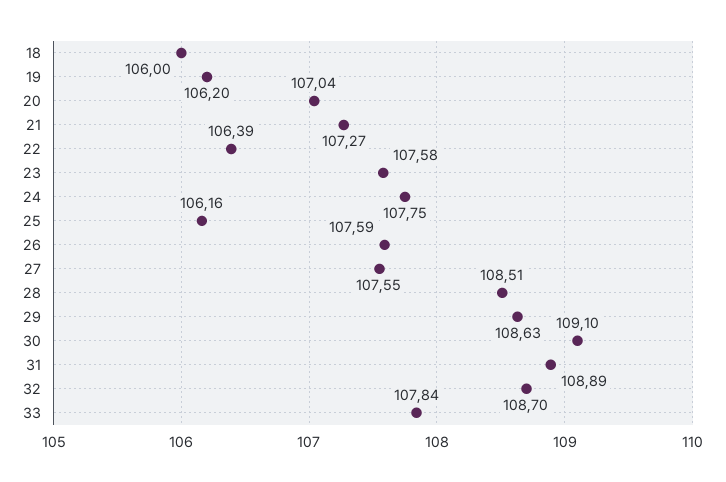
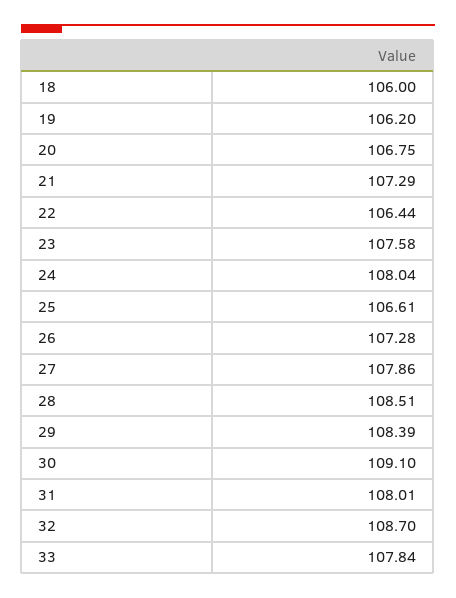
  {
    "18": 106,
    "19": 106.2,
-   "20": 107.04,
+   "20": 106.75,
-   "21": 107.27,
+   "21": 107.29,
-   "22": 106.39,
+   "22": 106.44,
    "23": 107.58,
-   "24": 107.75,
+   "24": 108.04,
-   "25": 106.16,
+   "25": 106.61,
-   "26": 107.59,
+   "26": 107.28,
-   "27": 107.55,
+   "27": 107.86,
    "28": 108.51,
-   "29": 108.63,
+   "29": 108.39,
    "30": 109.1,
-   "31": 108.89,
+   "31": 108.01,
    "32": 108.7,
    "33": 107.84
  }

